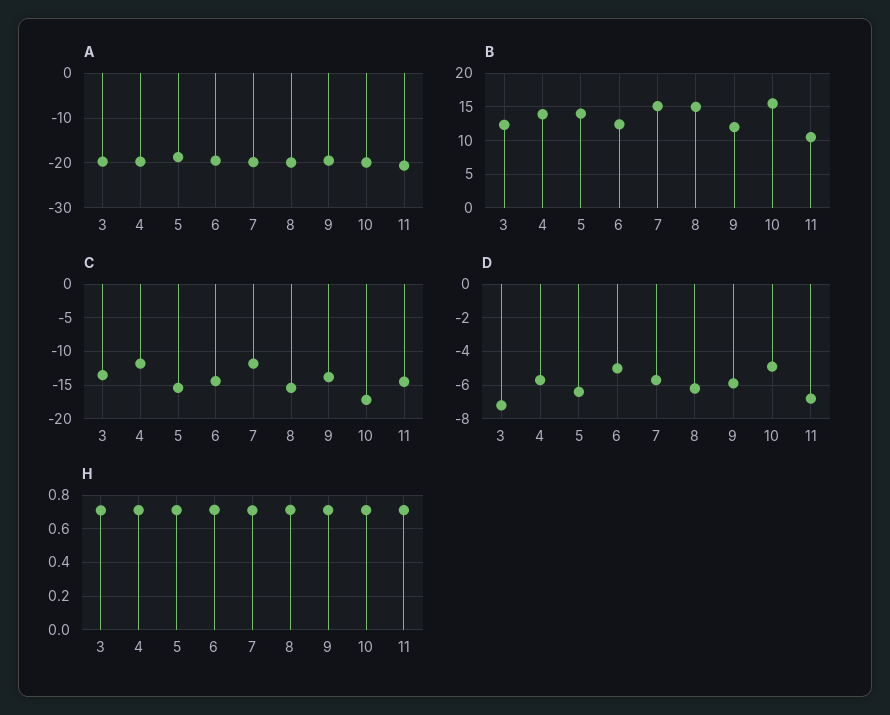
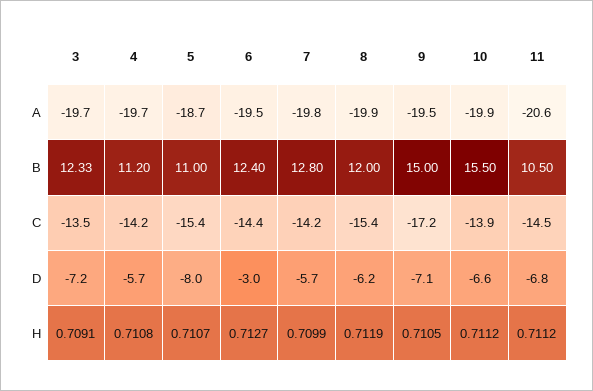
  {
    "A": {
      "3": -19.7,
      "4": -19.7,
      "5": -18.7,
      "6": -19.5,
      "7": -19.8,
      "8": -19.9,
      "9": -19.5,
      "10": -19.9,
      "11": -20.6
    },
    "B": {
      "3": 12.33,
-     "4": 14,
+     "4": 11.2,
-     "5": 14,
+     "5": 11,
      "6": 12.4,
-     "7": 15,
+     "7": 12.8,
-     "8": 15,
+     "8": 12,
-     "9": 12,
+     "9": 15,
      "10": 15.5,
      "11": 10.5
    },
    "C": {
      "3": -13.5,
-     "4": -12,
+     "4": -14.2,
      "5": -15.4,
      "6": -14.4,
-     "7": -12,
+     "7": -14.2,
      "8": -15.4,
-     "9": -14,
+     "9": -17.2,
-     "10": -17,
+     "10": -13.9,
      "11": -14.5
    },
    "D": {
      "3": -7.2,
      "4": -5.7,
-     "5": -6.5,
+     "5": -8,
-     "6": -5,
+     "6": -3,
      "7": -5.7,
      "8": -6.2,
-     "9": -6,
+     "9": -7.1,
-     "10": -5,
+     "10": -6.6,
      "11": -6.8
    },
    "H": {
      "3": 0.7091,
      "4": 0.7108,
      "5": 0.7107,
      "6": 0.7127,
      "7": 0.7099,
      "8": 0.7119,
      "9": 0.7105,
      "10": 0.7112,
      "11": 0.7112
    }
  }

